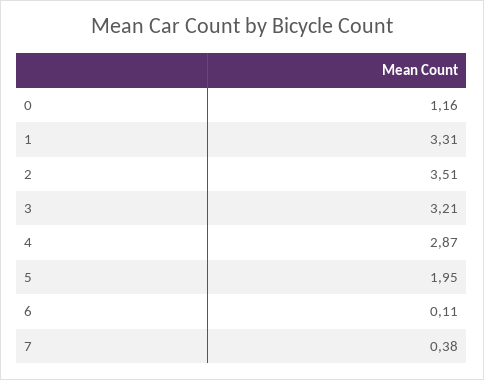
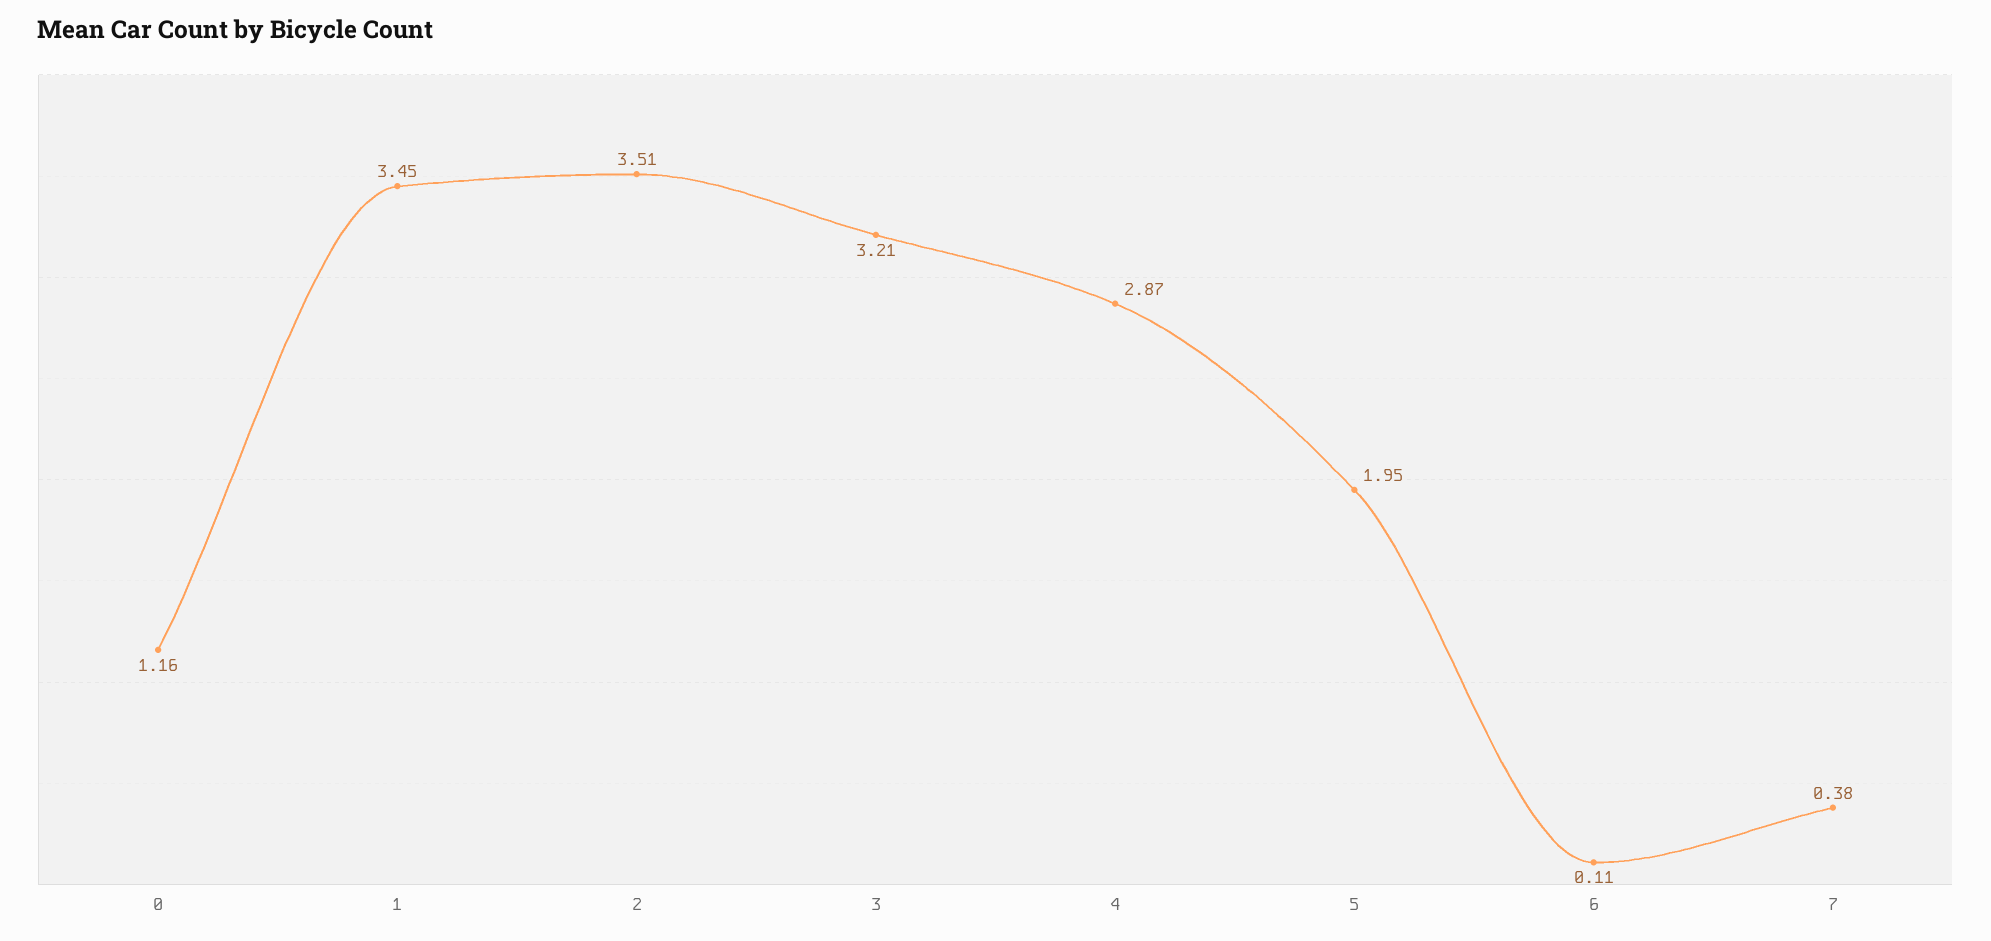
  {
    "0": 1.16,
-   "1": 3.31,
+   "1": 3.45,
    "2": 3.51,
    "3": 3.21,
    "4": 2.87,
    "5": 1.95,
    "6": 0.11,
    "7": 0.38
  }

